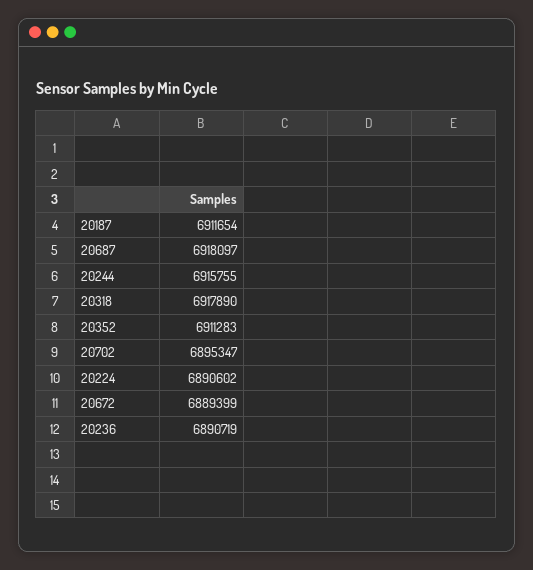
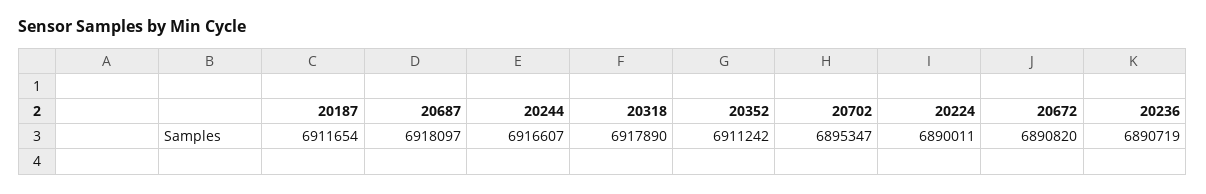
  {
    "20187": 6911654,
    "20687": 6918097,
-   "20244": 6915755,
+   "20244": 6916607,
    "20318": 6917890,
-   "20352": 6911283,
+   "20352": 6911242,
    "20702": 6895347,
-   "20224": 6890602,
+   "20224": 6890011,
-   "20672": 6889399,
+   "20672": 6890820,
    "20236": 6890719
  }

